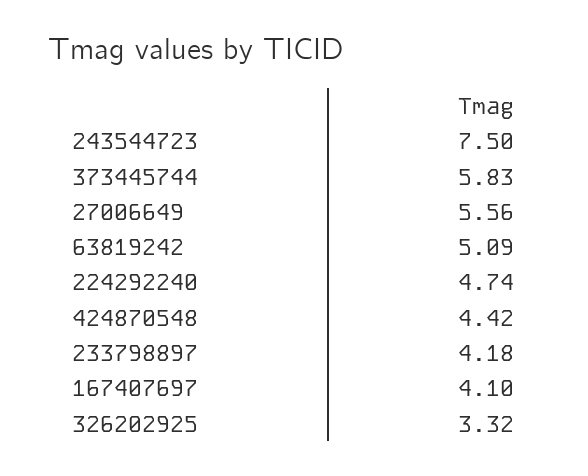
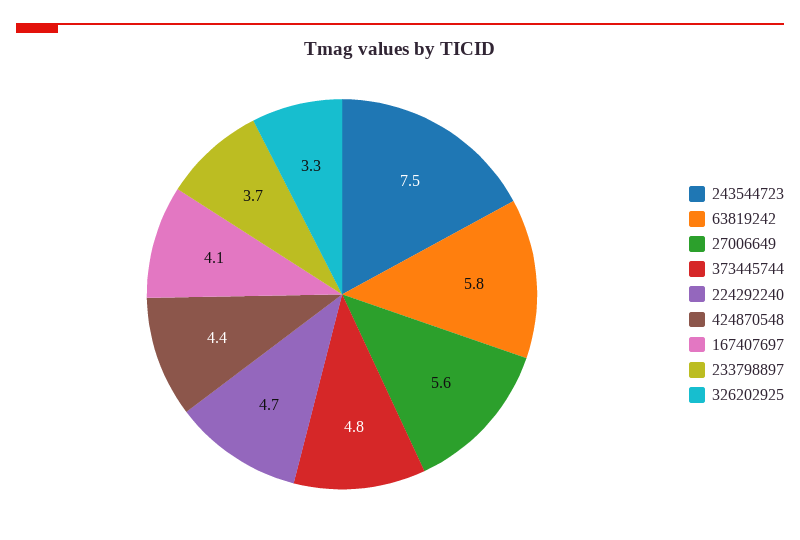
  {
    "243544723": 7.5,
-   "373445744": 5.83,
+   "373445744": 4.8,
    "27006649": 5.56,
-   "63819242": 5.09,
+   "63819242": 5.8,
    "224292240": 4.74,
    "424870548": 4.42,
-   "233798897": 4.18,
+   "233798897": 3.7,
    "167407697": 4.1,
    "326202925": 3.32
  }

